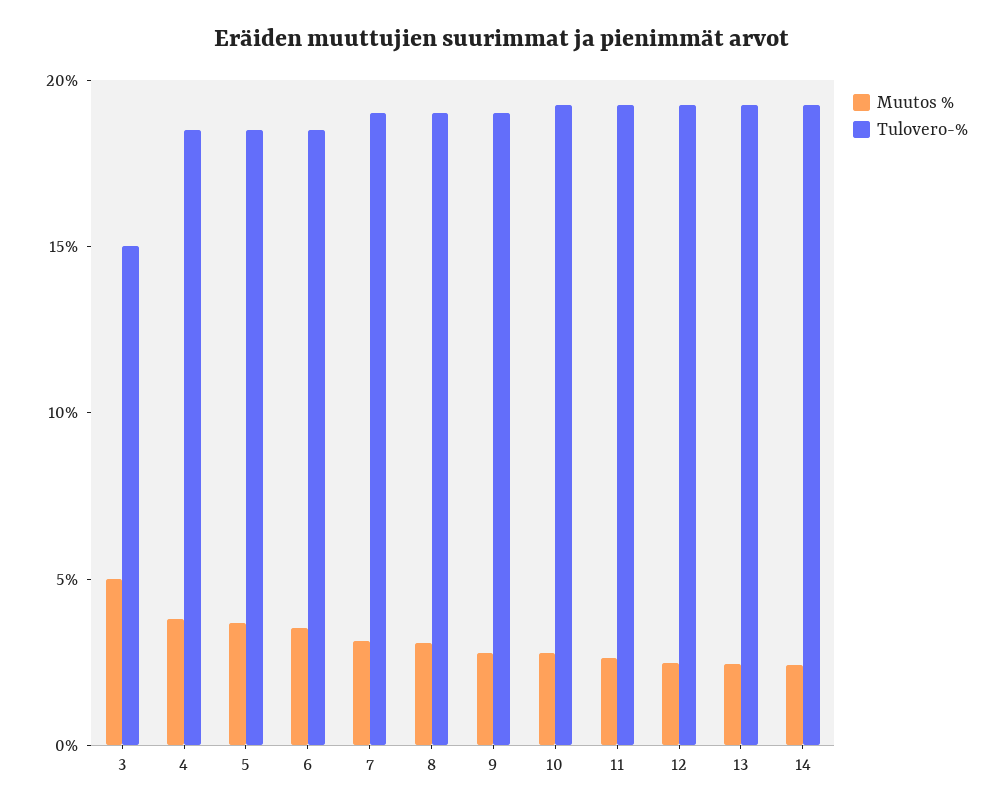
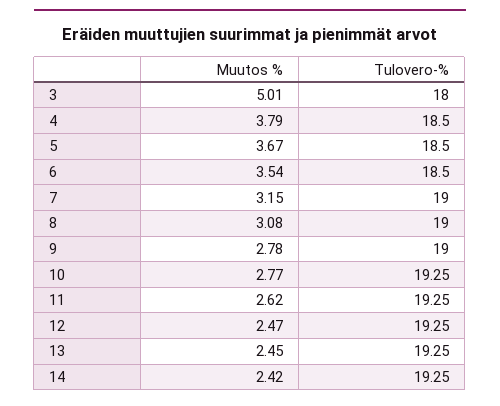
  {
    "Muutos %": {
      "3": 5.01,
      "4": 3.79,
      "5": 3.67,
      "6": 3.54,
      "7": 3.15,
      "8": 3.08,
      "9": 2.78,
      "10": 2.77,
      "11": 2.62,
      "12": 2.47,
      "13": 2.45,
      "14": 2.42
    },
    "Tulovero-%": {
-     "3": 15,
+     "3": 18,
      "4": 18.5,
      "5": 18.5,
      "6": 18.5,
      "7": 19,
      "8": 19,
      "9": 19,
      "10": 19.25,
      "11": 19.25,
      "12": 19.25,
      "13": 19.25,
      "14": 19.25
    }
  }

